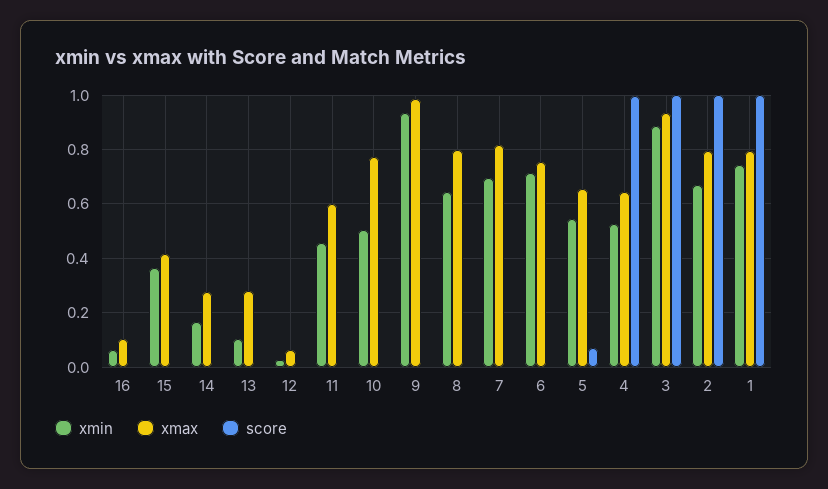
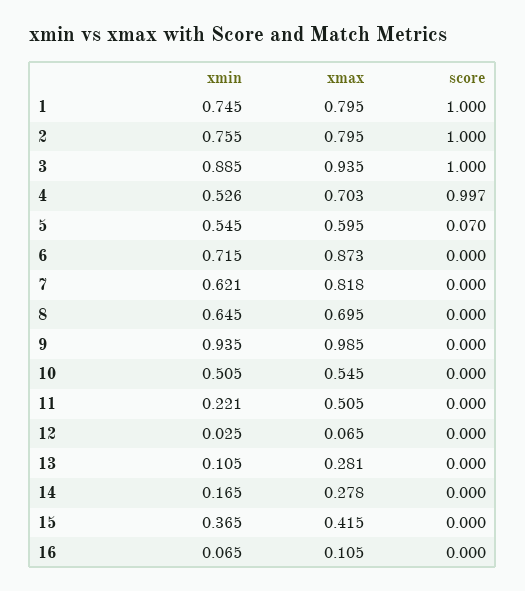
  {
    "xmin": {
      "16": 0.065,
      "15": 0.365,
      "14": 0.165,
      "13": 0.105,
      "12": 0.025,
-     "11": 0.45,
+     "11": 0.221,
      "10": 0.505,
      "9": 0.935,
      "8": 0.645,
-     "7": 0.7,
+     "7": 0.621,
      "6": 0.715,
      "5": 0.545,
      "4": 0.526,
      "3": 0.885,
-     "2": 0.675,
+     "2": 0.755,
      "1": 0.745
    },
    "xmax": {
      "16": 0.105,
      "15": 0.415,
      "14": 0.278,
      "13": 0.281,
      "12": 0.065,
-     "11": 0.6,
+     "11": 0.505,
-     "10": 0.775,
+     "10": 0.545,
      "9": 0.985,
-     "8": 0.8,
+     "8": 0.695,
      "7": 0.818,
-     "6": 0.75,
+     "6": 0.873,
-     "5": 0.65,
+     "5": 0.595,
-     "4": 0.65,
+     "4": 0.703,
      "3": 0.935,
      "2": 0.795,
      "1": 0.795
    },
    "score": {
      "16": 0,
      "15": 0,
      "14": 0,
      "13": 0,
      "12": 0,
      "11": 0,
      "10": 0,
      "9": 0,
      "8": 0,
      "7": 0,
      "6": 0,
      "5": 0.07,
      "4": 0.997,
      "3": 1,
      "2": 1,
      "1": 1
    }
  }

